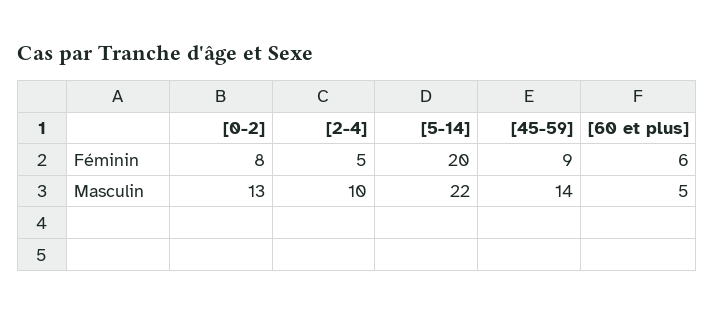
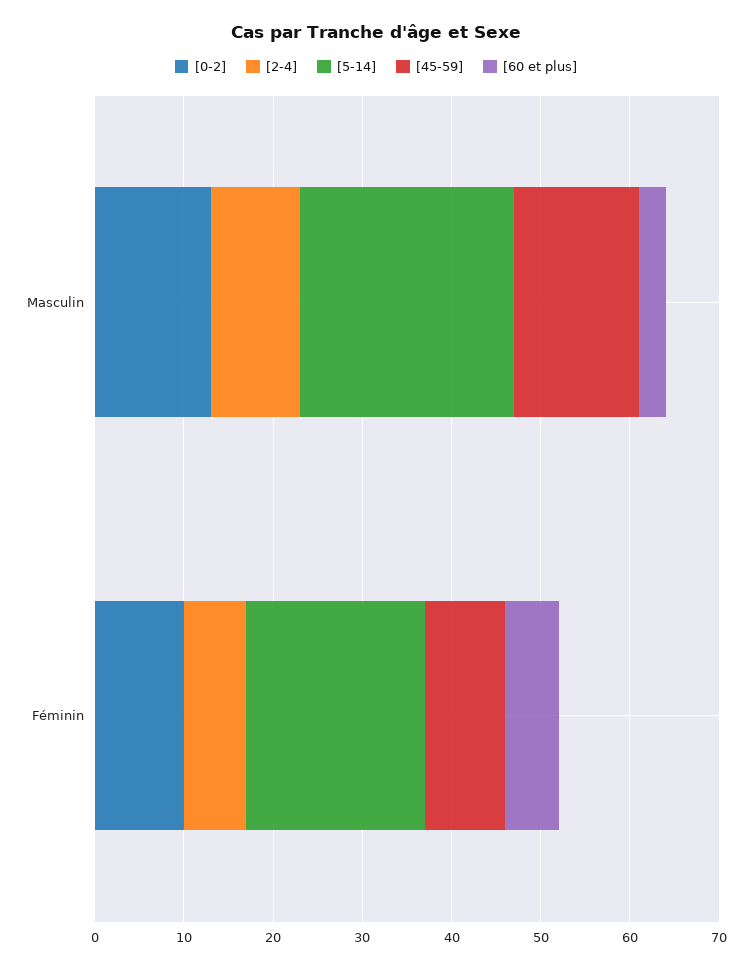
  {
    "[0-2]": {
-     "Féminin": 8,
+     "Féminin": 10,
      "Masculin": 13
    },
    "[2-4]": {
-     "Féminin": 5,
+     "Féminin": 7,
      "Masculin": 10
    },
    "[5-14]": {
      "Féminin": 20,
-     "Masculin": 22
+     "Masculin": 24
    },
    "[45-59]": {
      "Féminin": 9,
      "Masculin": 14
    },
    "[60 et plus]": {
      "Féminin": 6,
-     "Masculin": 5
+     "Masculin": 3
    }
  }

